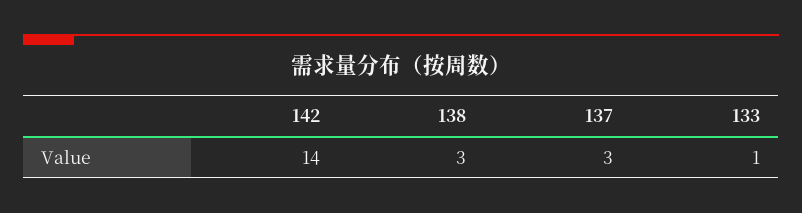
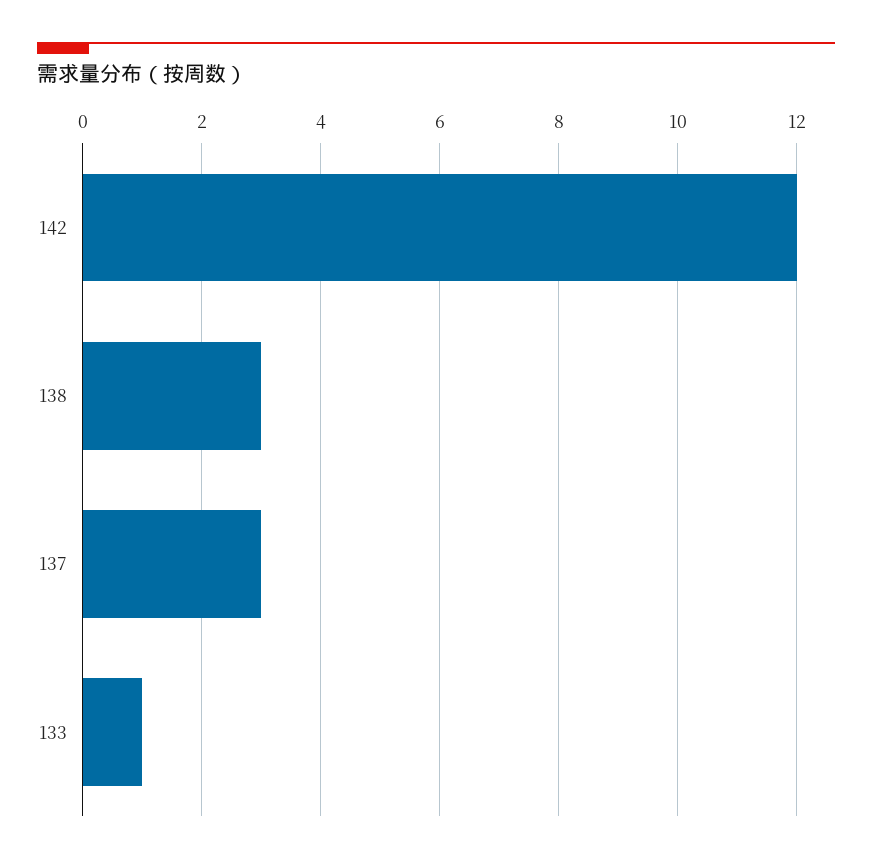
  {
-   "142": 14,
+   "142": 12,
    "138": 3,
    "137": 3,
    "133": 1
  }

